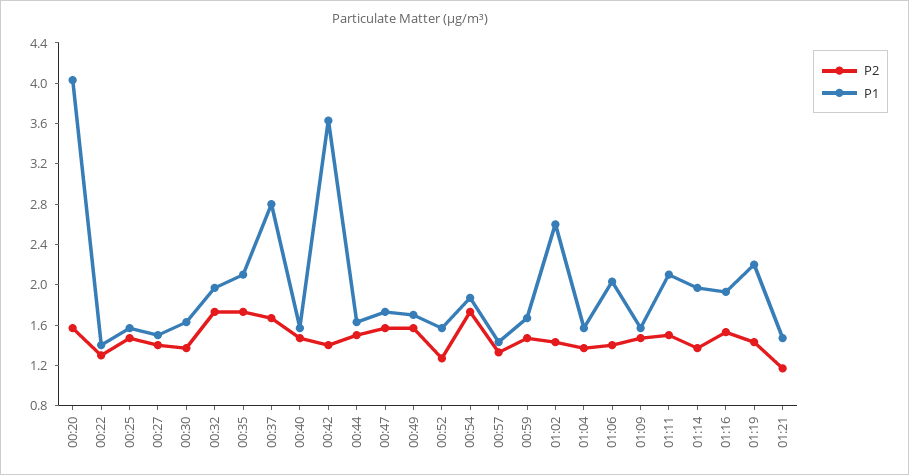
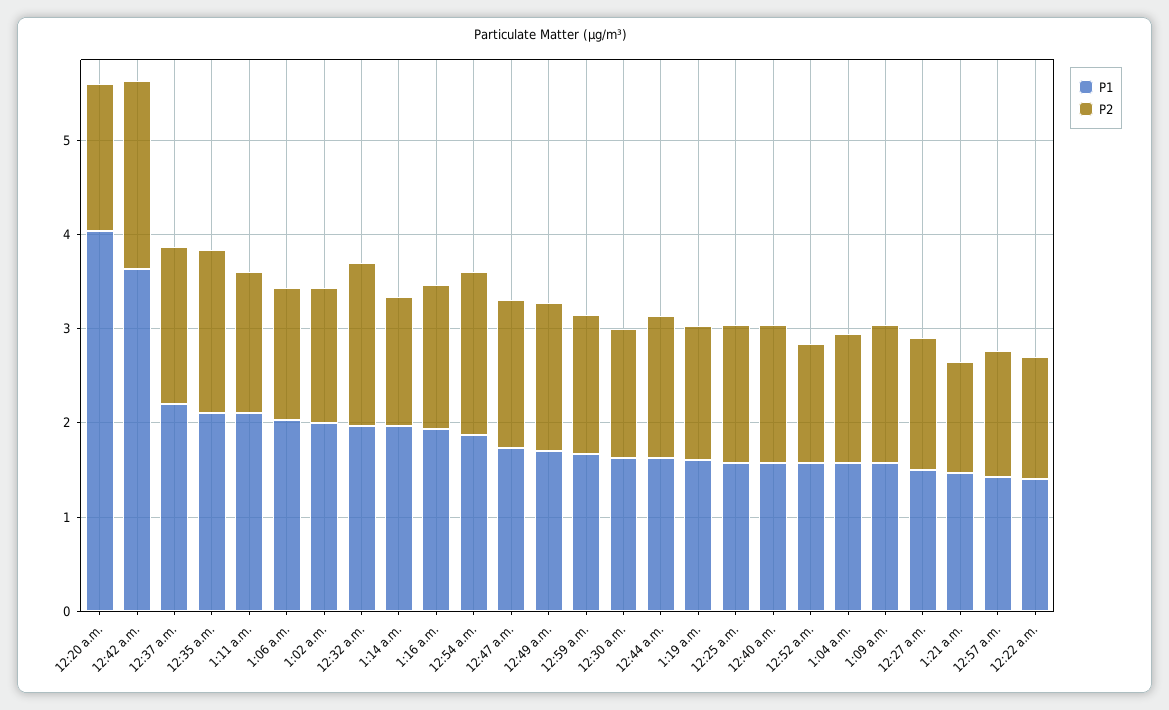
  {
    "P2": {
      "00:20": 1.6,
      "00:22": 1.3,
      "00:25": 1.5,
      "00:27": 1.4,
      "00:30": 1.4,
      "00:32": 1.7,
      "00:35": 1.7,
      "00:37": 1.7,
      "00:40": 1.5,
-     "00:42": 1.4,
+     "00:42": 2,
      "00:44": 1.5,
      "00:47": 1.6,
      "00:49": 1.6,
      "00:52": 1.3,
      "00:54": 1.7,
      "00:57": 1.3,
      "00:59": 1.5,
      "01:02": 1.4,
      "01:04": 1.4,
      "01:06": 1.4,
      "01:09": 1.5,
      "01:11": 1.5,
      "01:14": 1.4,
      "01:16": 1.5,
      "01:19": 1.4,
      "01:21": 1.2
    },
    "P1": {
      "00:20": 4,
      "00:22": 1.4,
      "00:25": 1.6,
      "00:27": 1.5,
      "00:30": 1.6,
      "00:32": 2,
      "00:35": 2.1,
-     "00:37": 2.8,
+     "00:37": 2.2,
      "00:40": 1.6,
      "00:42": 3.6,
      "00:44": 1.6,
      "00:47": 1.7,
      "00:49": 1.7,
      "00:52": 1.6,
      "00:54": 1.9,
      "00:57": 1.4,
      "00:59": 1.7,
-     "01:02": 2.6,
+     "01:02": 2,
      "01:04": 1.6,
      "01:06": 2,
      "01:09": 1.6,
      "01:11": 2.1,
      "01:14": 2,
      "01:16": 1.9,
-     "01:19": 2.2,
+     "01:19": 1.6,
      "01:21": 1.5
    }
  }

